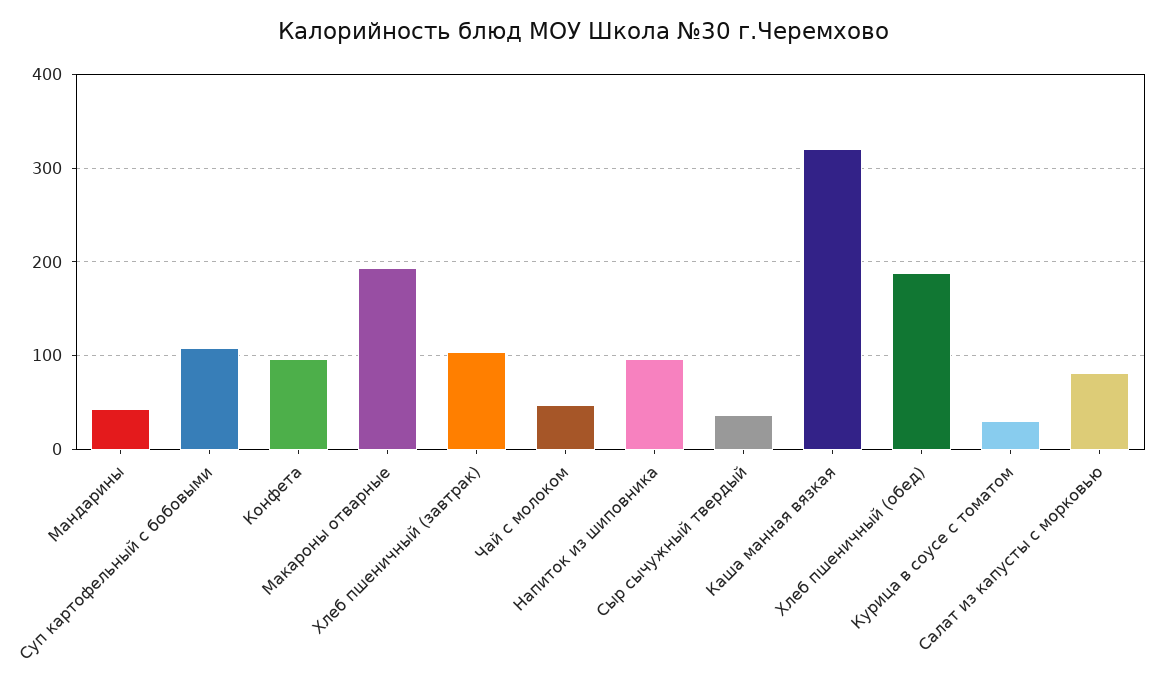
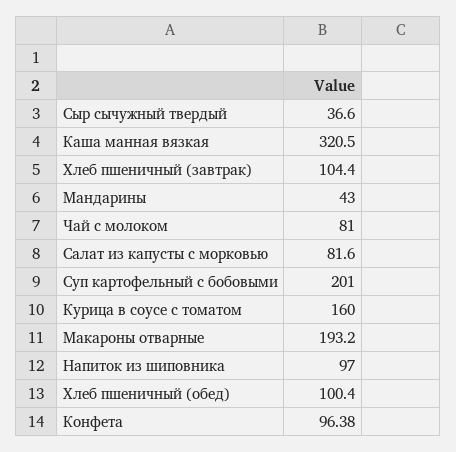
  {
    "Мандарины": 43,
-   "Суп картофельный с бобовыми": 110,
+   "Суп картофельный с бобовыми": 201,
    "Конфета": 96.38,
    "Макароны отварные": 193.2,
    "Хлеб пшеничный (завтрак)": 104.4,
-   "Чай с молоком": 50,
+   "Чай с молоком": 81,
    "Напиток из шиповника": 97,
    "Сыр сычужный твердый": 36.6,
    "Каша манная вязкая": 320.5,
-   "Хлеб пшеничный (обед)": 190,
+   "Хлеб пшеничный (обед)": 100.4,
-   "Курица в соусе с томатом": 30,
+   "Курица в соусе с томатом": 160,
    "Салат из капусты с морковью": 81.6
  }

